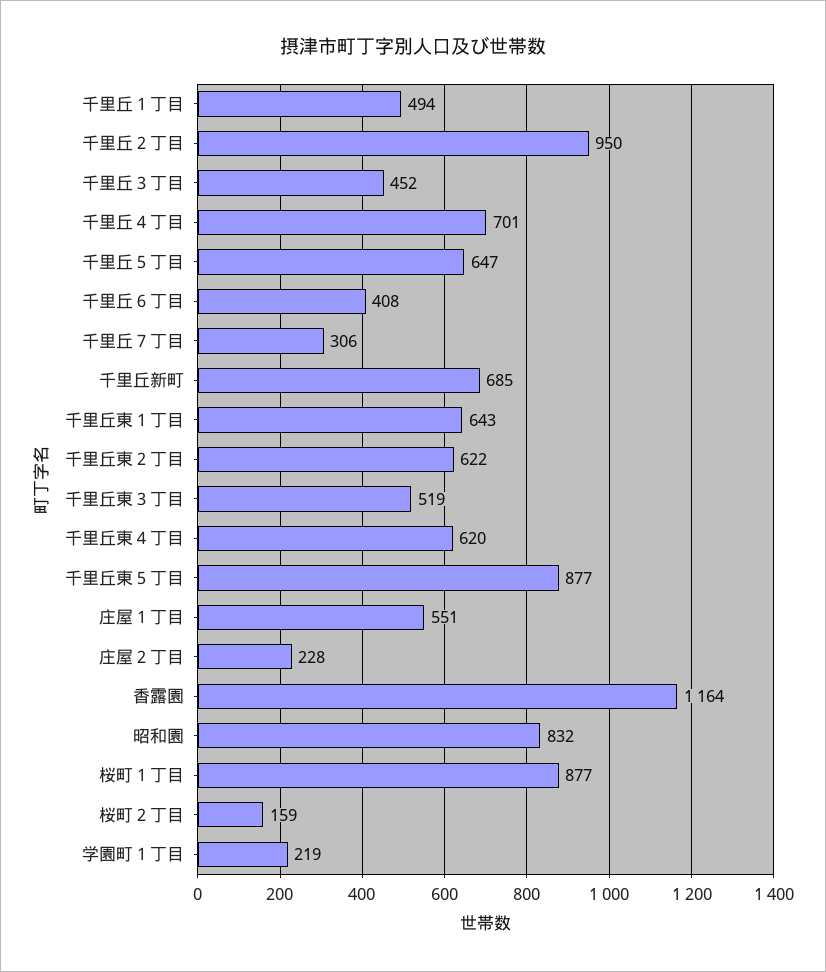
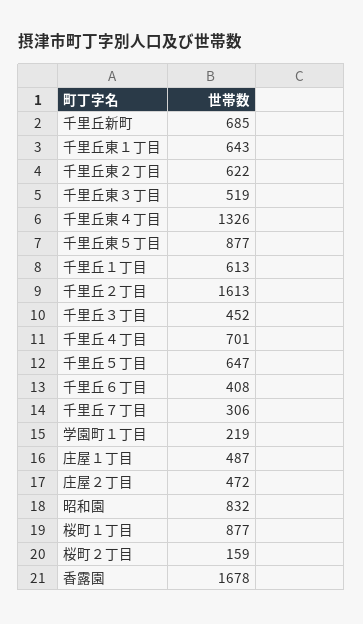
  {
-   "千里丘１丁目": 494,
+   "千里丘１丁目": 613,
-   "千里丘２丁目": 950,
+   "千里丘２丁目": 1613,
    "千里丘３丁目": 452,
    "千里丘４丁目": 701,
    "千里丘５丁目": 647,
    "千里丘６丁目": 408,
    "千里丘７丁目": 306,
    "千里丘新町": 685,
    "千里丘東１丁目": 643,
    "千里丘東２丁目": 622,
    "千里丘東３丁目": 519,
-   "千里丘東４丁目": 620,
+   "千里丘東４丁目": 1326,
    "千里丘東５丁目": 877,
-   "庄屋１丁目": 551,
+   "庄屋１丁目": 487,
-   "庄屋２丁目": 228,
+   "庄屋２丁目": 472,
-   "香露園": 1164,
+   "香露園": 1678,
    "昭和園": 832,
    "桜町１丁目": 877,
    "桜町２丁目": 159,
    "学園町１丁目": 219
  }

